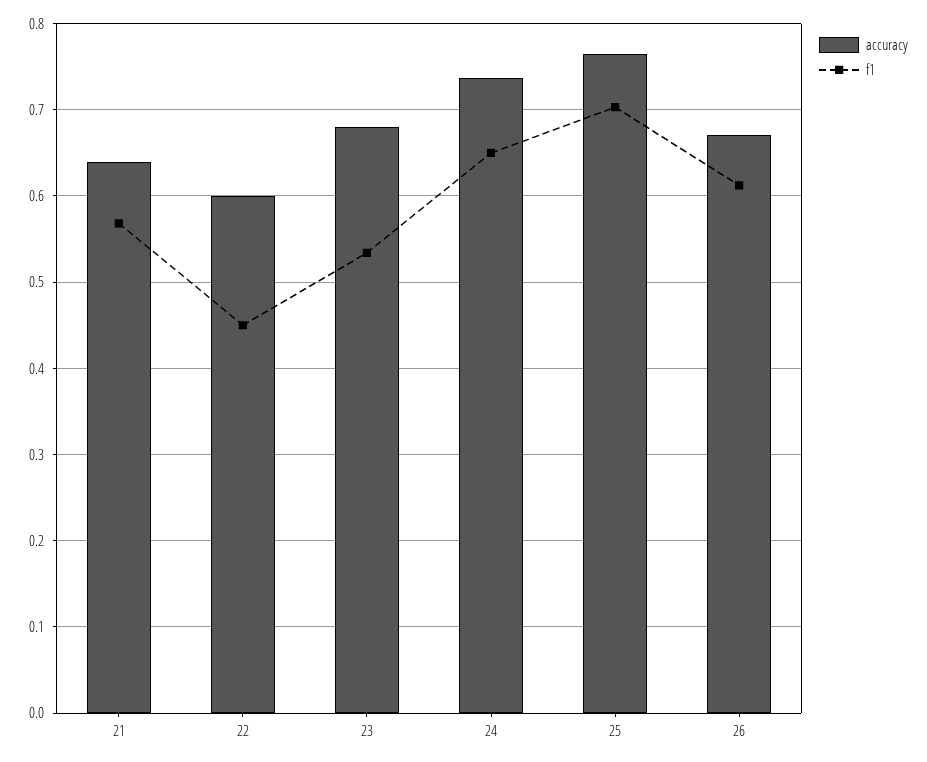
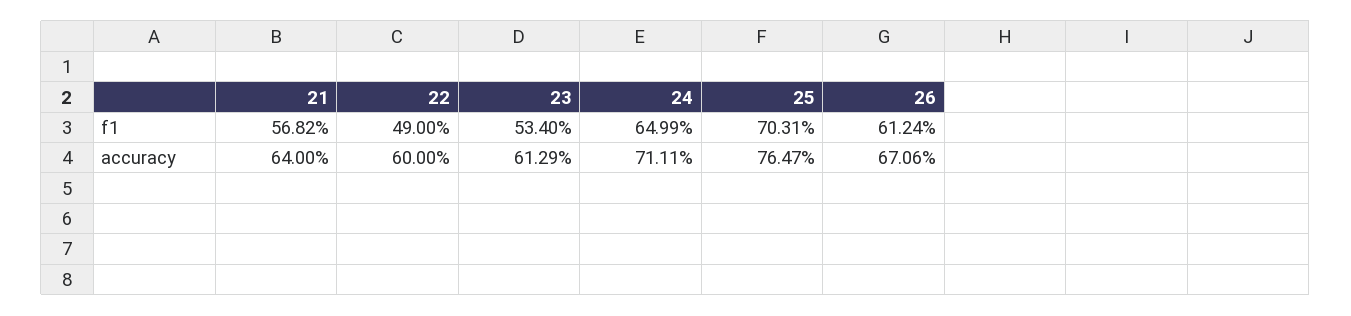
  {
    "accuracy": {
      "21": 0.64,
      "22": 0.6,
-     "23": 0.68,
+     "23": 0.6129,
-     "24": 0.74,
+     "24": 0.7111,
      "25": 0.7647,
      "26": 0.6706
    },
    "f1": {
      "21": 0.5682,
-     "22": 0.45,
+     "22": 0.49,
      "23": 0.534,
      "24": 0.6499,
      "25": 0.7031,
      "26": 0.6124
    }
  }

